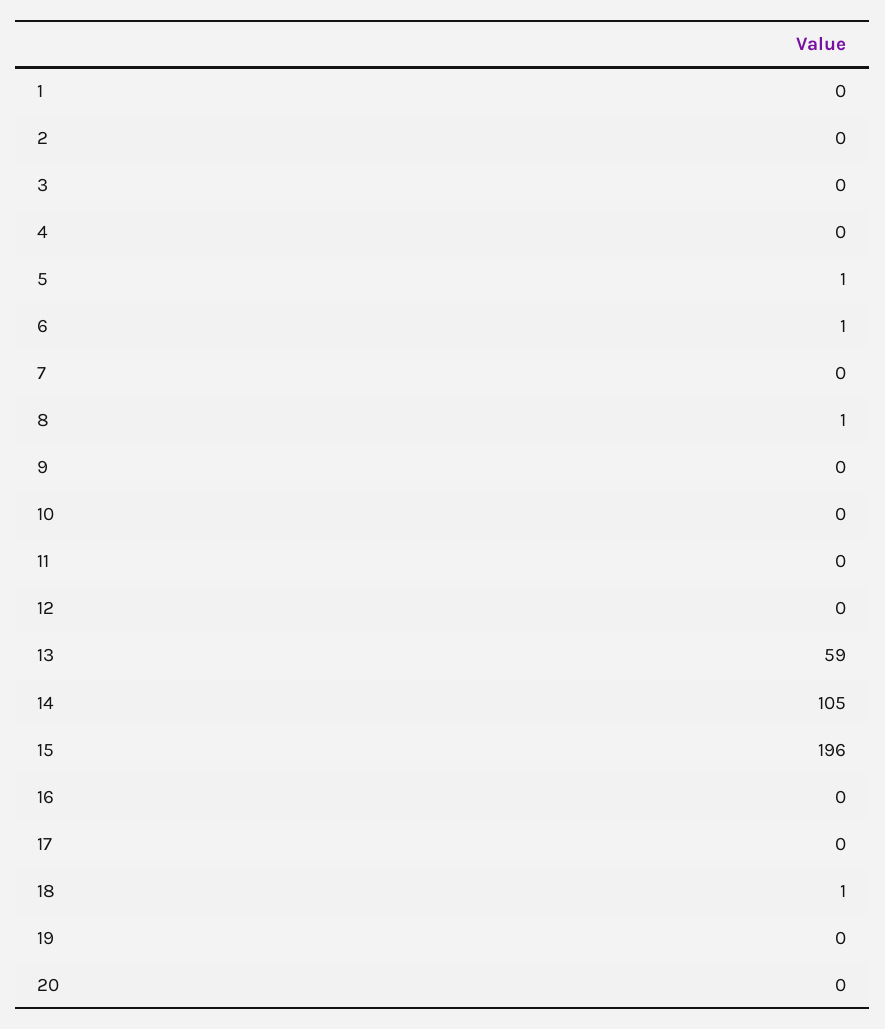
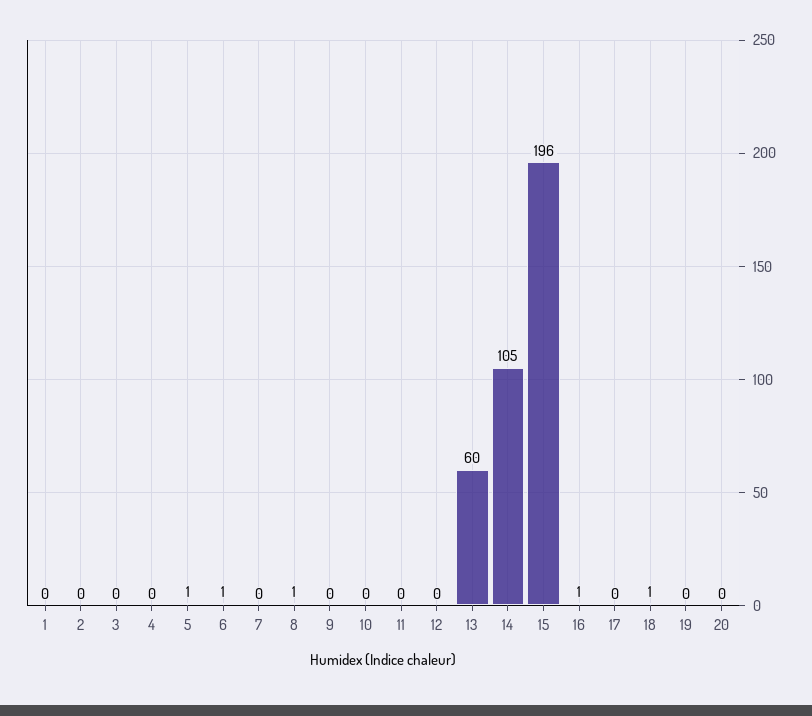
  {
    "1": 0,
    "2": 0,
    "3": 0,
    "4": 0,
    "5": 1,
    "6": 1,
    "7": 0,
    "8": 1,
    "9": 0,
    "10": 0,
    "11": 0,
    "12": 0,
-   "13": 59,
+   "13": 60,
    "14": 105,
    "15": 196,
-   "16": 0,
+   "16": 1,
    "17": 0,
    "18": 1,
    "19": 0,
    "20": 0
  }

